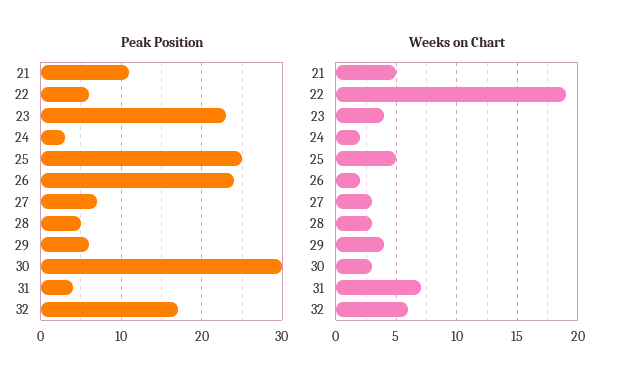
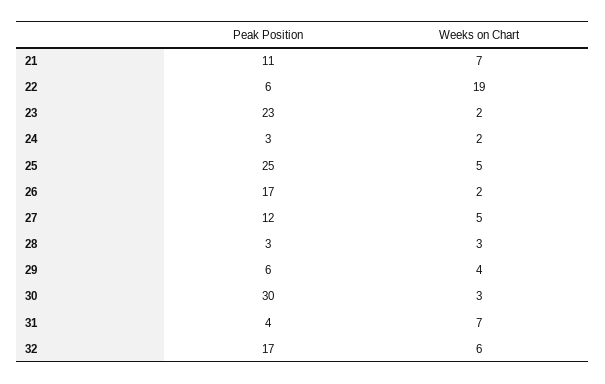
  {
    "Peak Position": {
      "21": 11,
      "22": 6,
      "23": 23,
      "24": 3,
      "25": 25,
-     "26": 24,
+     "26": 17,
-     "27": 7,
+     "27": 12,
-     "28": 5,
+     "28": 3,
      "29": 6,
      "30": 30,
      "31": 4,
      "32": 17
    },
    "Weeks on Chart": {
-     "21": 5,
+     "21": 7,
      "22": 19,
-     "23": 4,
+     "23": 2,
      "24": 2,
      "25": 5,
      "26": 2,
-     "27": 3,
+     "27": 5,
      "28": 3,
      "29": 4,
      "30": 3,
      "31": 7,
      "32": 6
    }
  }

